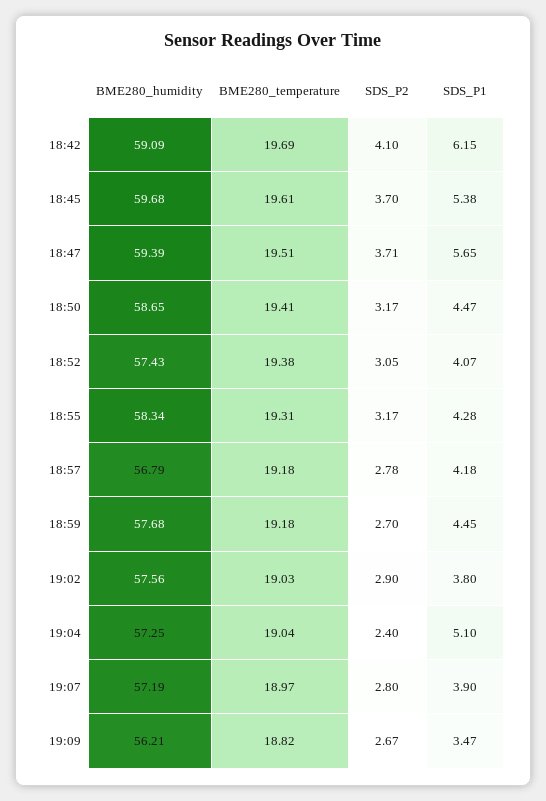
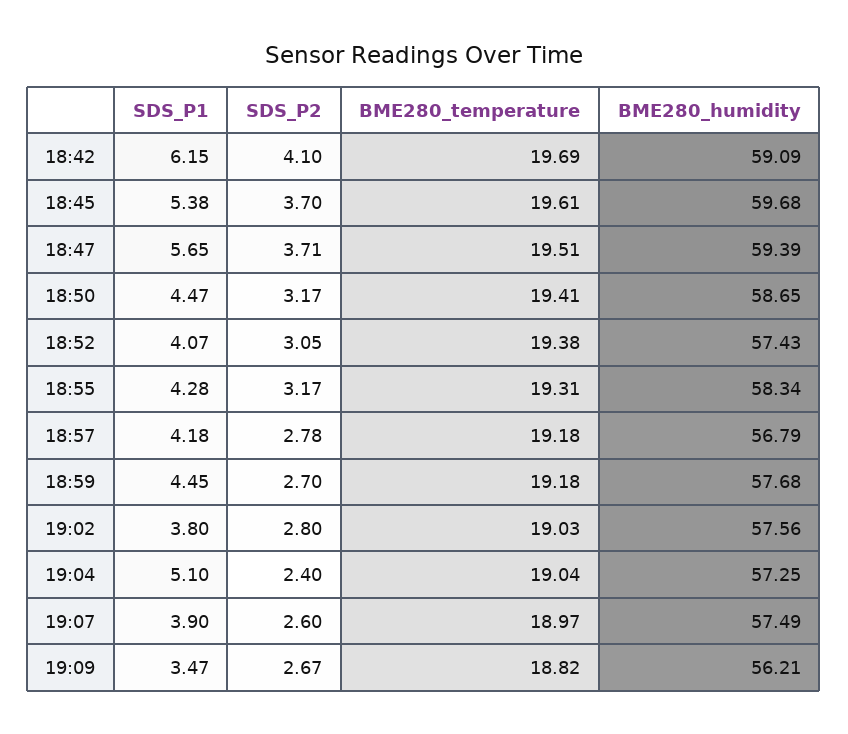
  {
    "BME280_humidity": {
      "18:42": 59.09,
      "18:45": 59.68,
      "18:47": 59.39,
      "18:50": 58.65,
      "18:52": 57.43,
      "18:55": 58.34,
      "18:57": 56.79,
      "18:59": 57.68,
      "19:02": 57.56,
      "19:04": 57.25,
-     "19:07": 57.19,
+     "19:07": 57.49,
      "19:09": 56.21
    },
    "BME280_temperature": {
      "18:42": 19.69,
      "18:45": 19.61,
      "18:47": 19.51,
      "18:50": 19.41,
      "18:52": 19.38,
      "18:55": 19.31,
      "18:57": 19.18,
      "18:59": 19.18,
      "19:02": 19.03,
      "19:04": 19.04,
      "19:07": 18.97,
      "19:09": 18.82
    },
    "SDS_P2": {
      "18:42": 4.1,
      "18:45": 3.7,
      "18:47": 3.71,
      "18:50": 3.17,
      "18:52": 3.05,
      "18:55": 3.17,
      "18:57": 2.78,
      "18:59": 2.7,
-     "19:02": 2.9,
+     "19:02": 2.8,
      "19:04": 2.4,
-     "19:07": 2.8,
+     "19:07": 2.6,
      "19:09": 2.67
    },
    "SDS_P1": {
      "18:42": 6.15,
      "18:45": 5.38,
      "18:47": 5.65,
      "18:50": 4.47,
      "18:52": 4.07,
      "18:55": 4.28,
      "18:57": 4.18,
      "18:59": 4.45,
      "19:02": 3.8,
      "19:04": 5.1,
      "19:07": 3.9,
      "19:09": 3.47
    }
  }

